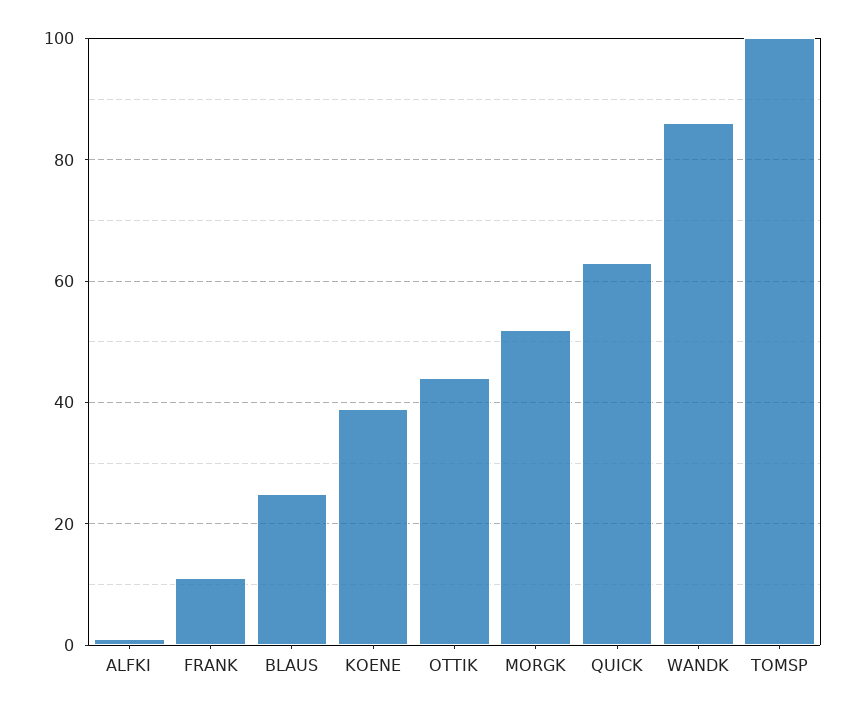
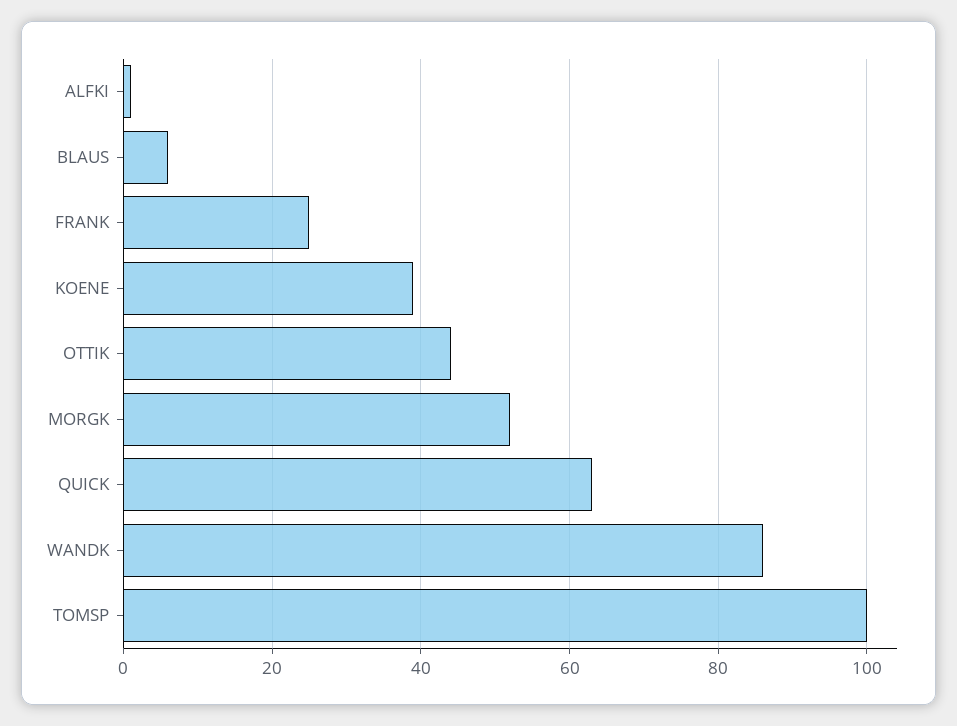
  {
    "ALFKI": 0,
-   "FRANK": 10,
+   "FRANK": 25,
-   "BLAUS": 25,
+   "BLAUS": 5,
    "KOENE": 40,
    "OTTIK": 45,
    "MORGK": 50,
    "QUICK": 65,
    "WANDK": 85,
    "TOMSP": 100
  }

